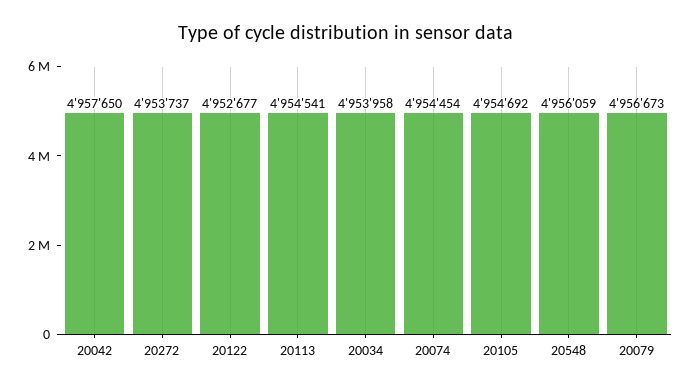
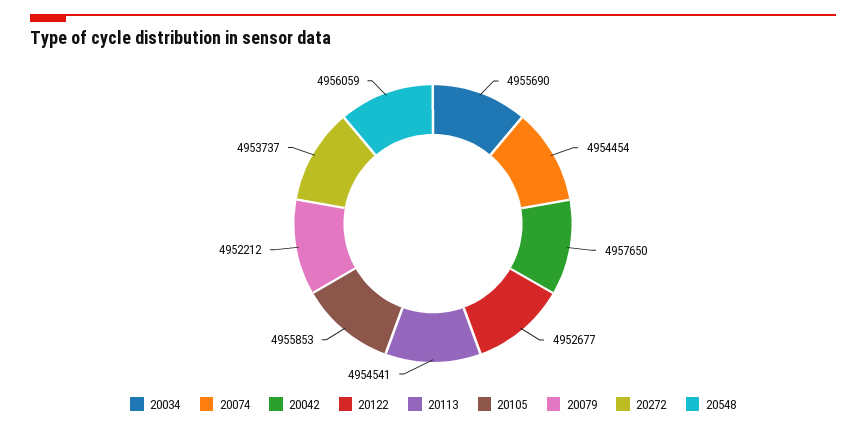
  {
    "20042": 4957650,
    "20272": 4953737,
    "20122": 4952677,
    "20113": 4954541,
-   "20034": 4953958,
+   "20034": 4955690,
    "20074": 4954454,
-   "20105": 4954692,
+   "20105": 4955853,
    "20548": 4956059,
-   "20079": 4956673
+   "20079": 4952212
  }

